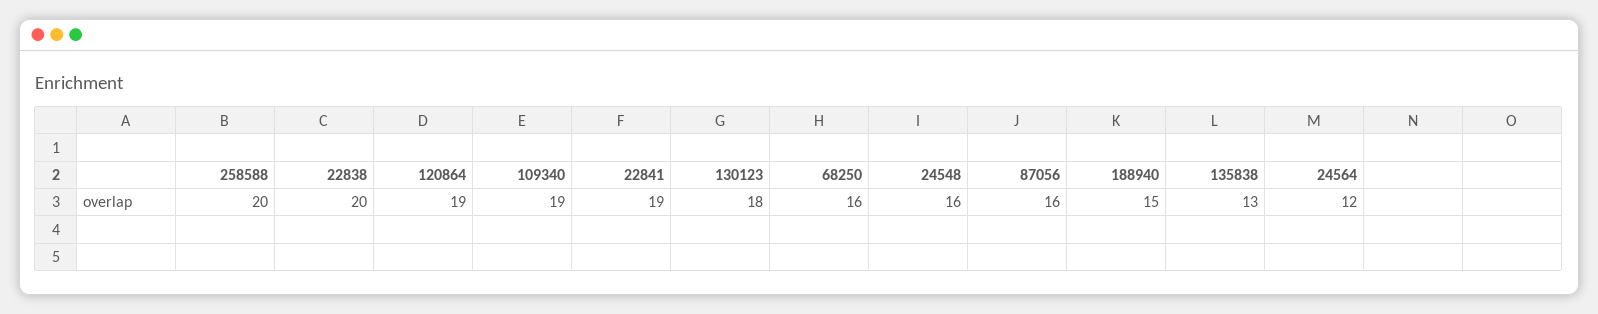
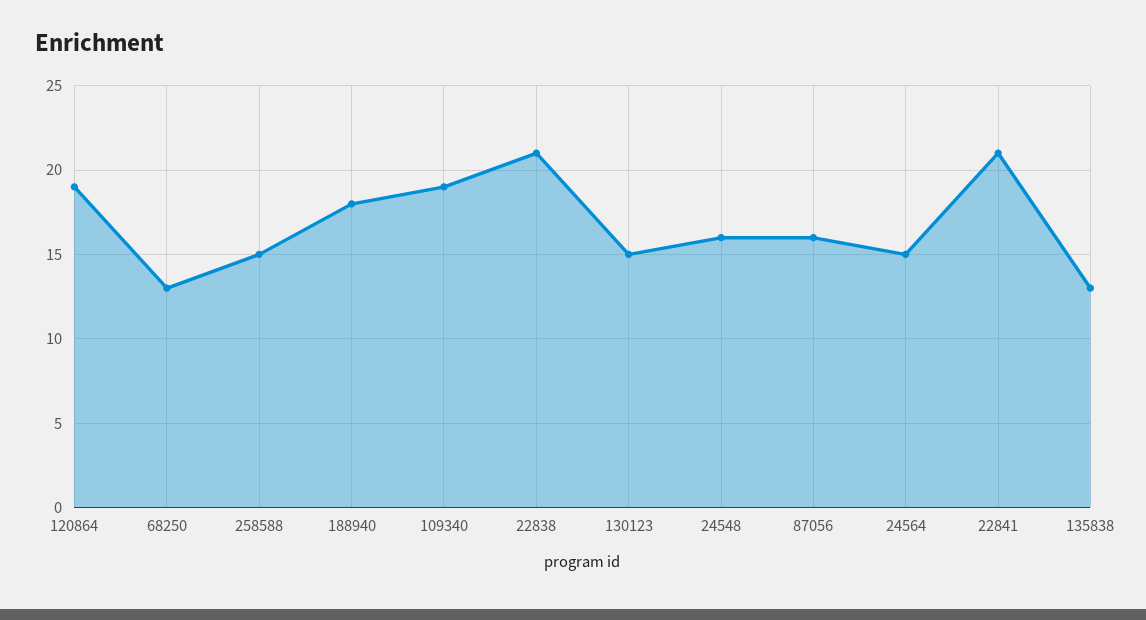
  {
-   "258588": 20,
+   "258588": 15,
-   "22838": 20,
+   "22838": 21,
    "120864": 19,
    "109340": 19,
-   "22841": 19,
+   "22841": 21,
-   "130123": 18,
+   "130123": 15,
-   "68250": 16,
+   "68250": 13,
    "24548": 16,
    "87056": 16,
-   "188940": 15,
+   "188940": 18,
    "135838": 13,
-   "24564": 12
+   "24564": 15
  }

